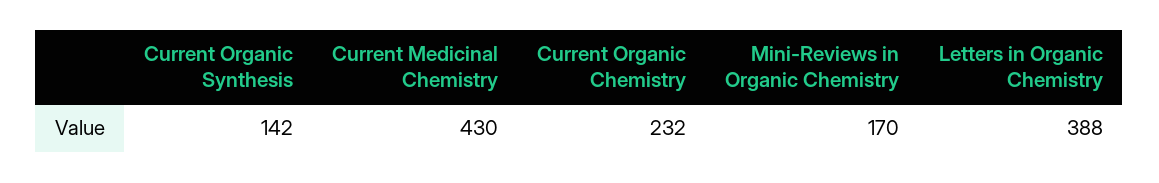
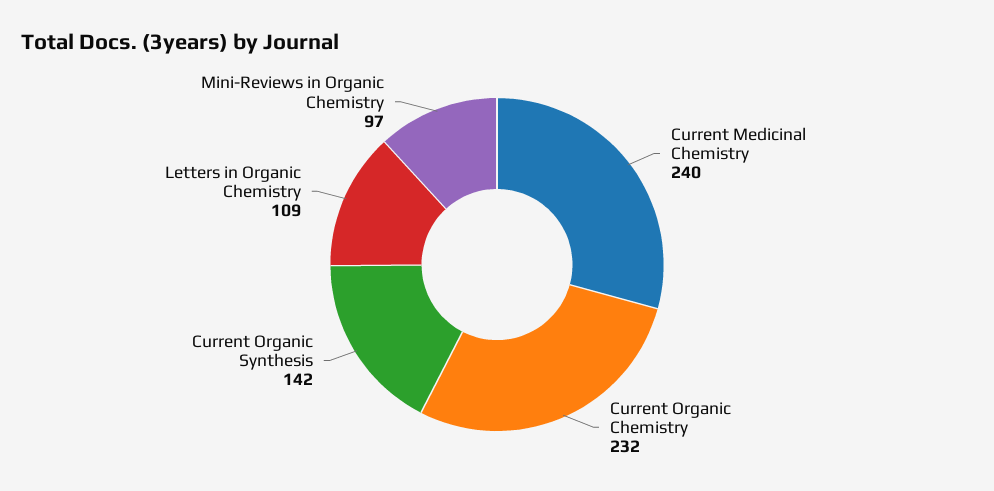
  {
    "Current Organic Synthesis": 142,
-   "Current Medicinal Chemistry": 430,
+   "Current Medicinal Chemistry": 240,
    "Current Organic Chemistry": 232,
-   "Mini-Reviews in Organic Chemistry": 170,
+   "Mini-Reviews in Organic Chemistry": 97,
-   "Letters in Organic Chemistry": 388
+   "Letters in Organic Chemistry": 109
  }

